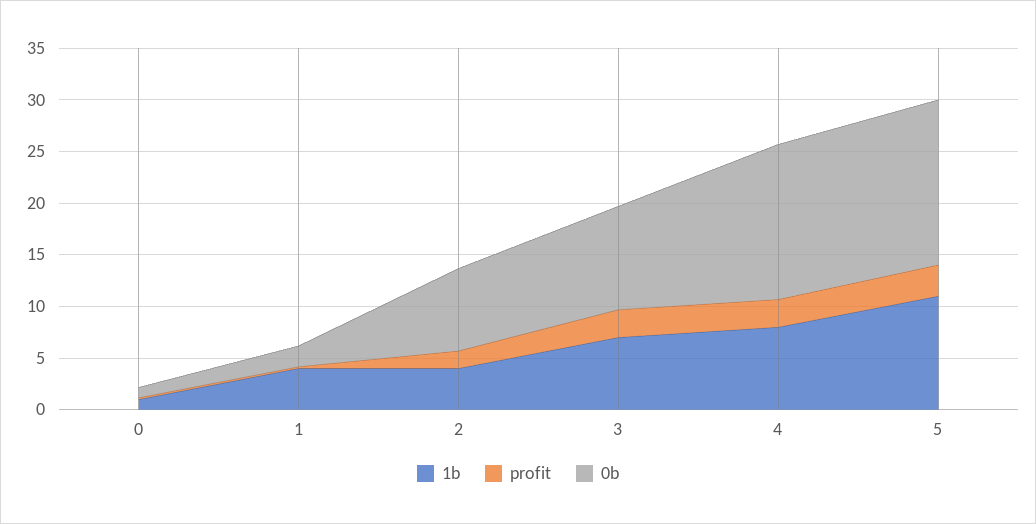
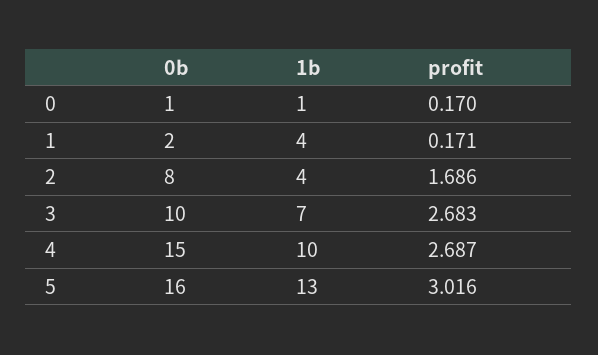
  {
    "1b": {
      "0": 1,
      "1": 4,
      "2": 4,
      "3": 7,
-     "4": 8,
+     "4": 10,
-     "5": 11
+     "5": 13
    },
    "profit": {
      "0": 0.17,
      "1": 0.171,
      "2": 1.686,
      "3": 2.683,
      "4": 2.687,
      "5": 3.016
    },
    "0b": {
      "0": 1,
      "1": 2,
      "2": 8,
      "3": 10,
      "4": 15,
      "5": 16
    }
  }

